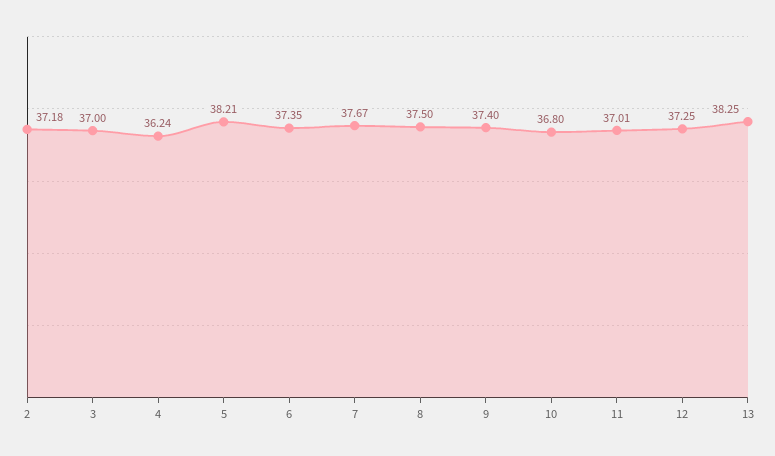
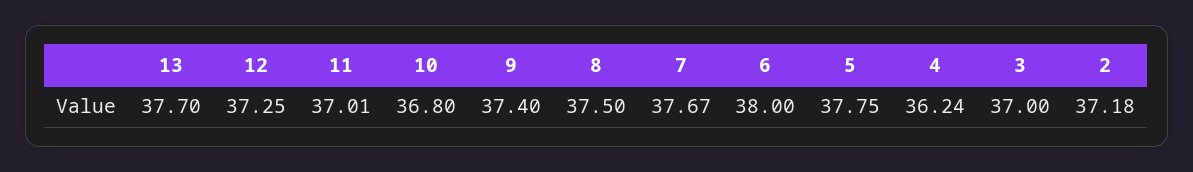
  {
    "2": 37.18,
    "3": 37,
    "4": 36.24,
-   "5": 38.21,
+   "5": 37.75,
-   "6": 37.35,
+   "6": 38,
    "7": 37.67,
    "8": 37.5,
    "9": 37.4,
    "10": 36.8,
    "11": 37.01,
    "12": 37.25,
-   "13": 38.25
+   "13": 37.7
  }

